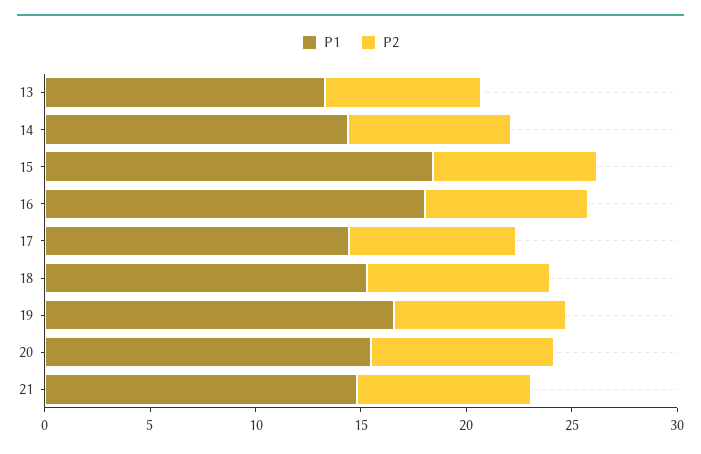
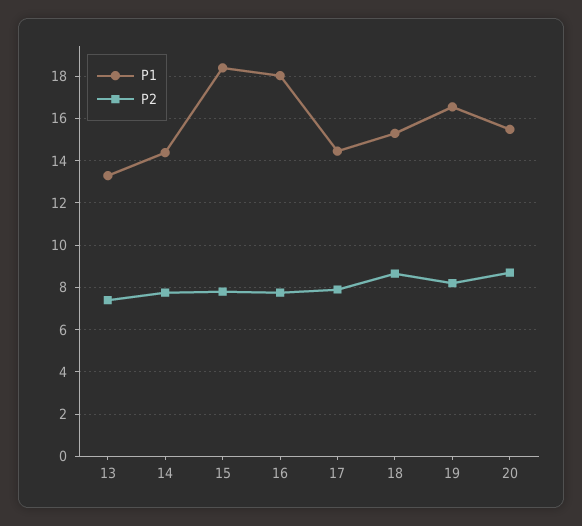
  {
    "P1": {
      "13": 13.5,
      "14": 14.5,
      "15": 18.5,
      "16": 18,
      "17": 14.5,
      "18": 15.5,
      "19": 16.5,
-     "20": 15.5,
+     "20": 15.5
-     "21": 15
    },
    "P2": {
      "13": 7.5,
      "14": 8,
      "15": 8,
      "16": 8,
      "17": 8,
      "18": 8.5,
      "19": 8,
-     "20": 8.5,
+     "20": 8.5
-     "21": 8
    }
  }

